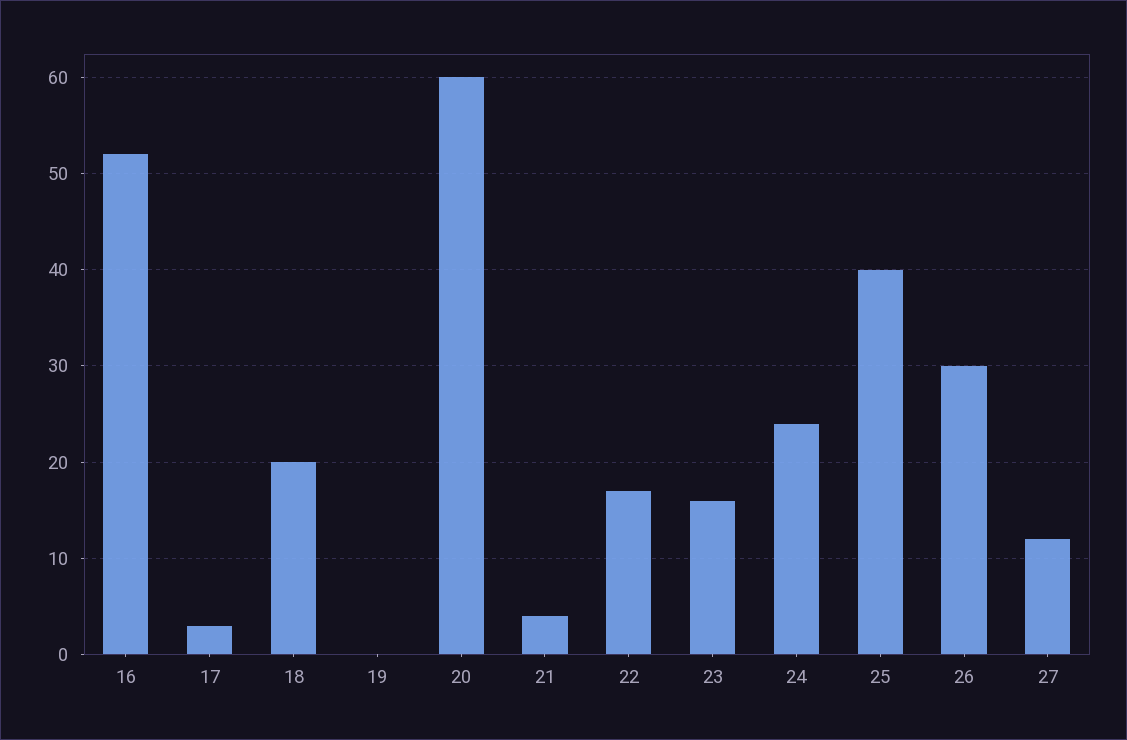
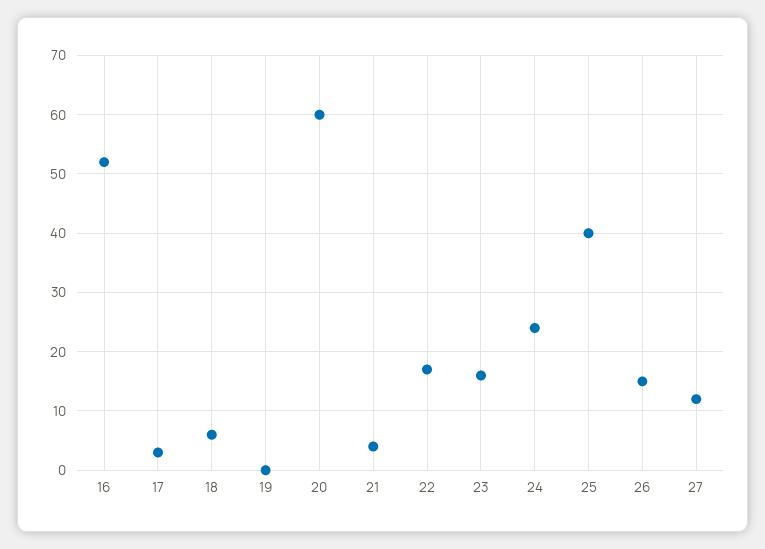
  {
    "16": 52,
    "17": 3,
-   "18": 20,
+   "18": 5,
    "19": 0,
    "20": 60,
    "21": 4,
    "22": 17,
    "23": 16,
    "24": 24,
    "25": 40,
-   "26": 30,
+   "26": 15,
    "27": 12
  }

